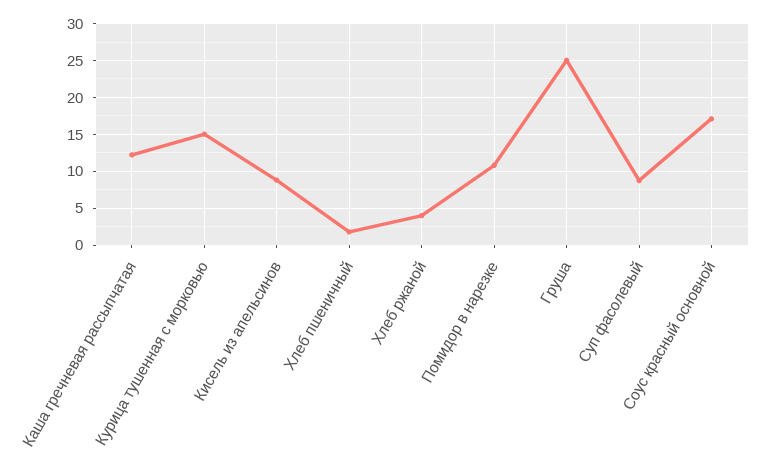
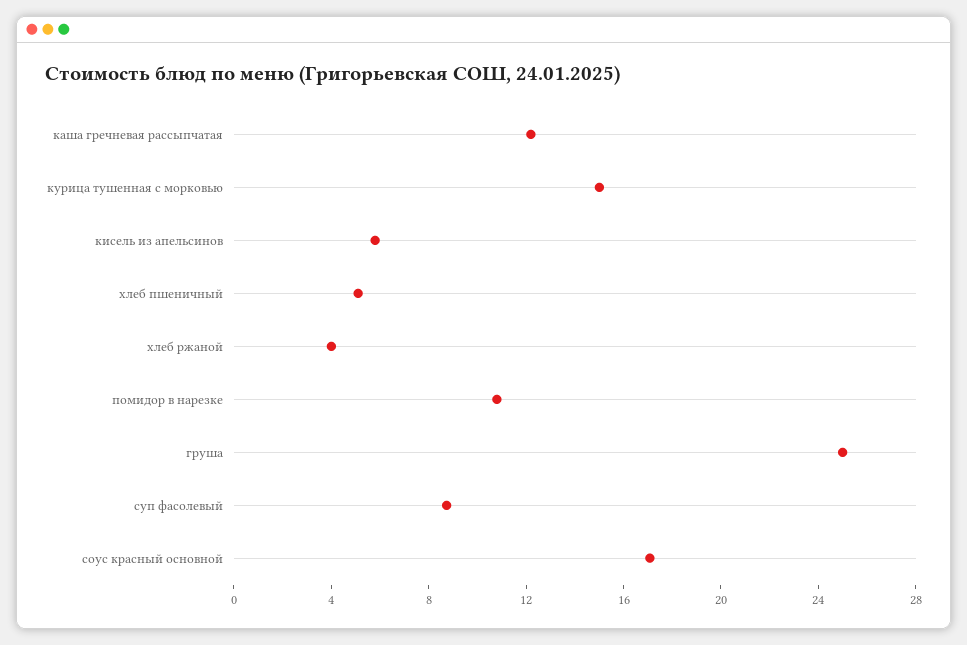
  {
    "Каша гречневая рассыпчатая": 12,
    "Курица тушенная с морковью": 15,
-   "Кисель из апельсинов": 9,
+   "Кисель из апельсинов": 6,
-   "Хлеб пшеничный": 2,
+   "Хлеб пшеничный": 5,
    "Хлеб ржаной": 4,
    "Помидор в нарезке": 11,
    "Груша": 25,
    "Суп фасолевый": 9,
    "Соус красный основной": 17
  }

